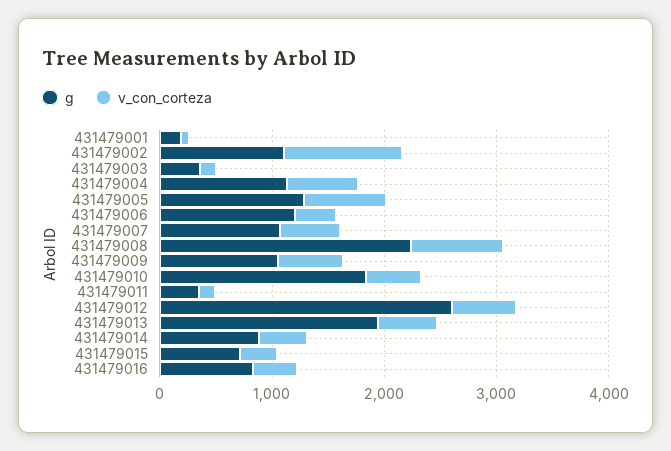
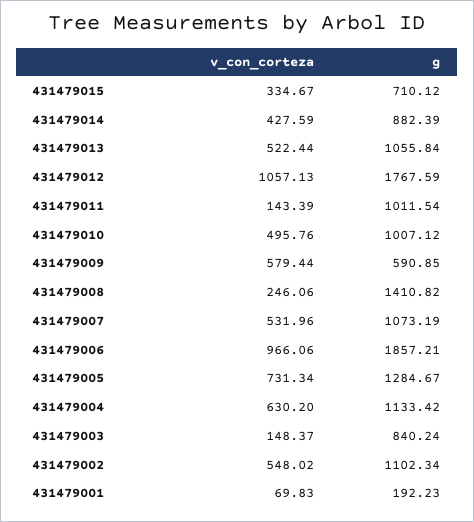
  {
    "g": {
      "431479001": 192.23,
      "431479002": 1102.34,
-     "431479003": 400,
+     "431479003": 840.24,
      "431479004": 1133.42,
      "431479005": 1284.67,
-     "431479006": 1200,
+     "431479006": 1857.21,
      "431479007": 1073.19,
-     "431479008": 2200,
+     "431479008": 1410.82,
-     "431479009": 1000,
+     "431479009": 590.85,
-     "431479010": 1800,
+     "431479010": 1007.12,
-     "431479011": 400,
+     "431479011": 1011.54,
-     "431479012": 2600,
+     "431479012": 1767.59,
-     "431479013": 2000,
+     "431479013": 1055.84,
      "431479014": 882.39,
-     "431479015": 710.12,
+     "431479015": 710.12
-     "431479016": 800
    },
    "v_con_corteza": {
      "431479001": 69.83,
-     "431479002": 1000,
+     "431479002": 548.02,
      "431479003": 148.37,
      "431479004": 630.2,
      "431479005": 731.34,
-     "431479006": 400,
+     "431479006": 966.06,
      "431479007": 531.96,
-     "431479008": 800,
+     "431479008": 246.06,
      "431479009": 579.44,
      "431479010": 495.76,
      "431479011": 143.39,
-     "431479012": 600,
+     "431479012": 1057.13,
      "431479013": 522.44,
      "431479014": 427.59,
-     "431479015": 334.67,
+     "431479015": 334.67
-     "431479016": 400
    }
  }

